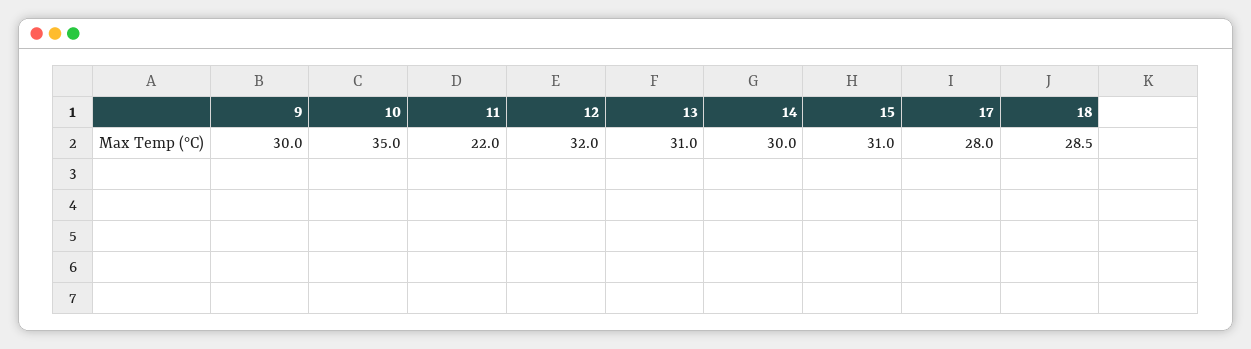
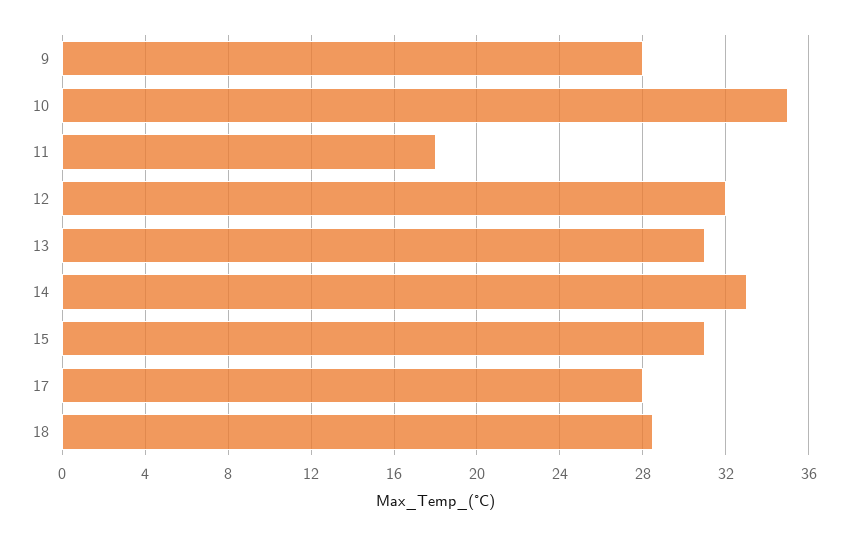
  {
-   "9": 30,
+   "9": 28,
    "10": 35,
-   "11": 22,
+   "11": 18,
    "12": 32,
    "13": 31,
-   "14": 30,
+   "14": 33,
    "15": 31,
    "17": 28,
    "18": 28.5
  }

